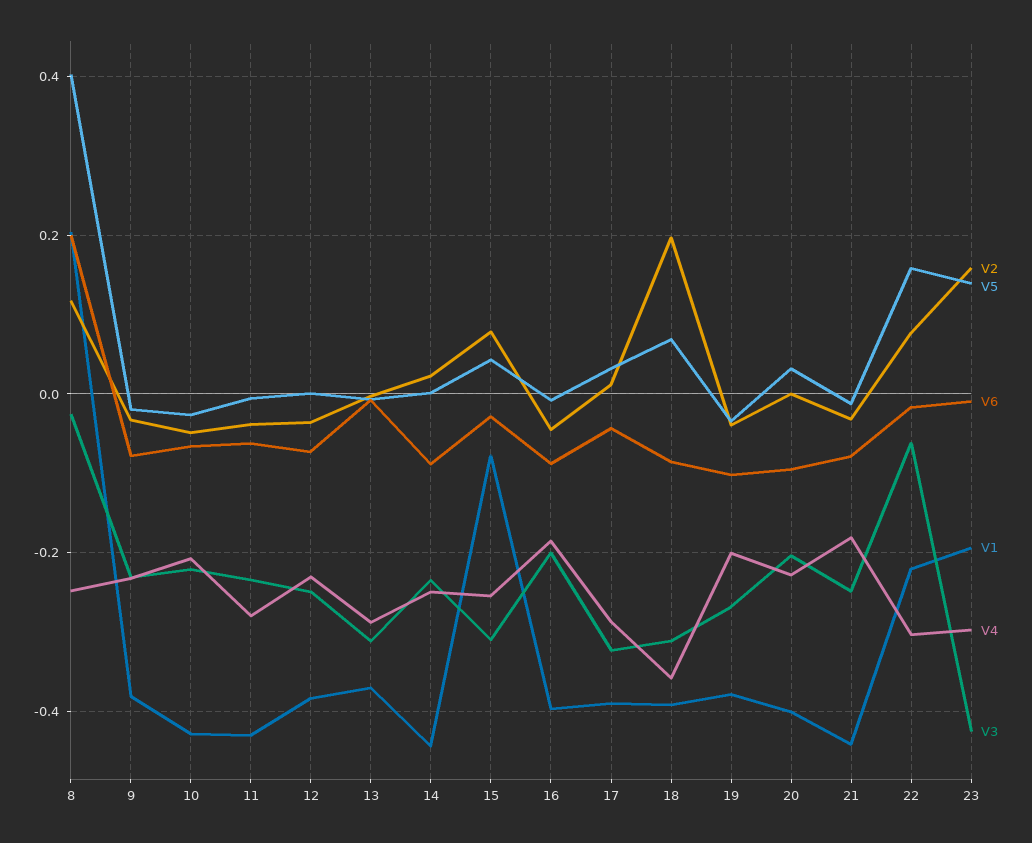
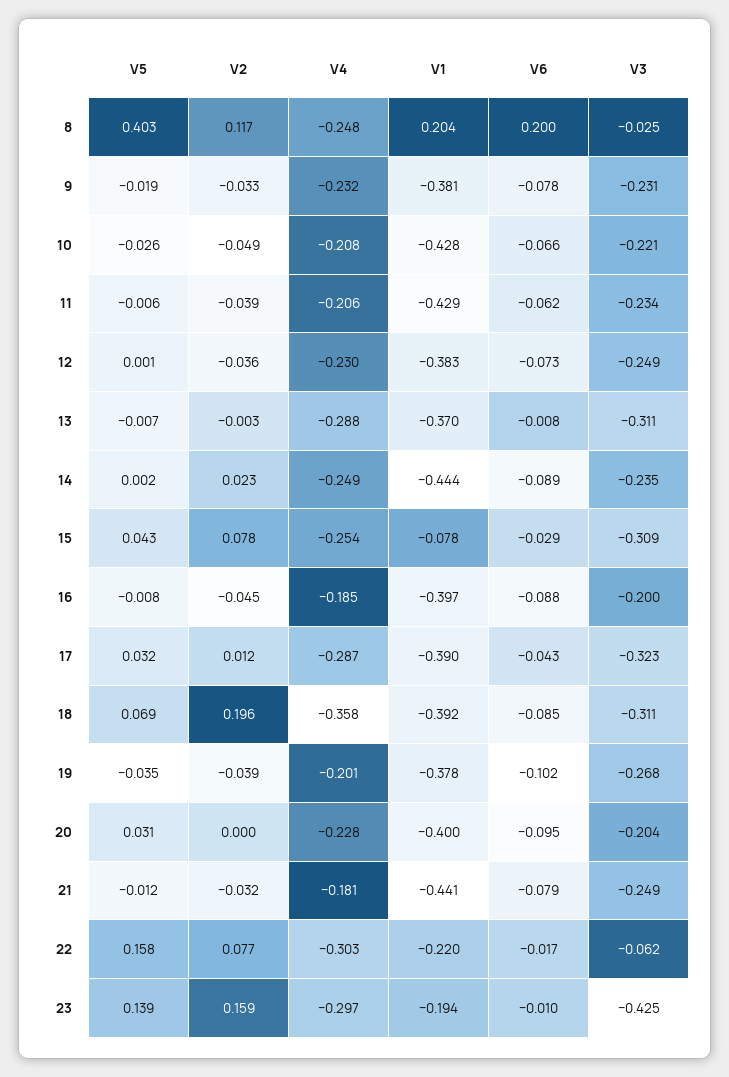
  {
    "V2": {
      "8": 0.117,
      "9": -0.033,
      "10": -0.049,
      "11": -0.039,
      "12": -0.036,
      "13": -0.003,
      "14": 0.023,
      "15": 0.078,
      "16": -0.045,
      "17": 0.012,
      "18": 0.196,
      "19": -0.039,
      "20": 0,
      "21": -0.032,
      "22": 0.077,
      "23": 0.159
    },
    "V5": {
      "8": 0.403,
      "9": -0.019,
      "10": -0.026,
      "11": -0.006,
      "12": 0.001,
      "13": -0.007,
      "14": 0.002,
      "15": 0.043,
      "16": -0.008,
      "17": 0.032,
      "18": 0.069,
      "19": -0.035,
      "20": 0.031,
      "21": -0.012,
      "22": 0.158,
      "23": 0.139
    },
    "V6": {
      "8": 0.2,
      "9": -0.078,
      "10": -0.066,
      "11": -0.062,
      "12": -0.073,
      "13": -0.008,
      "14": -0.089,
      "15": -0.029,
      "16": -0.088,
      "17": -0.043,
      "18": -0.085,
      "19": -0.102,
      "20": -0.095,
      "21": -0.079,
      "22": -0.017,
      "23": -0.01
    },
    "V1": {
      "8": 0.204,
      "9": -0.381,
      "10": -0.428,
      "11": -0.429,
      "12": -0.383,
      "13": -0.37,
      "14": -0.444,
      "15": -0.078,
      "16": -0.397,
      "17": -0.39,
      "18": -0.392,
      "19": -0.378,
      "20": -0.4,
      "21": -0.441,
      "22": -0.22,
      "23": -0.194
    },
    "V4": {
      "8": -0.248,
      "9": -0.232,
      "10": -0.208,
-     "11": -0.28,
+     "11": -0.206,
      "12": -0.23,
      "13": -0.288,
      "14": -0.249,
      "15": -0.254,
      "16": -0.185,
      "17": -0.287,
      "18": -0.358,
      "19": -0.201,
      "20": -0.228,
      "21": -0.181,
      "22": -0.303,
      "23": -0.297
    },
    "V3": {
      "8": -0.025,
      "9": -0.231,
      "10": -0.221,
      "11": -0.234,
      "12": -0.249,
      "13": -0.311,
      "14": -0.235,
      "15": -0.309,
      "16": -0.2,
      "17": -0.323,
      "18": -0.311,
      "19": -0.268,
      "20": -0.204,
      "21": -0.249,
      "22": -0.062,
      "23": -0.425
    }
  }

